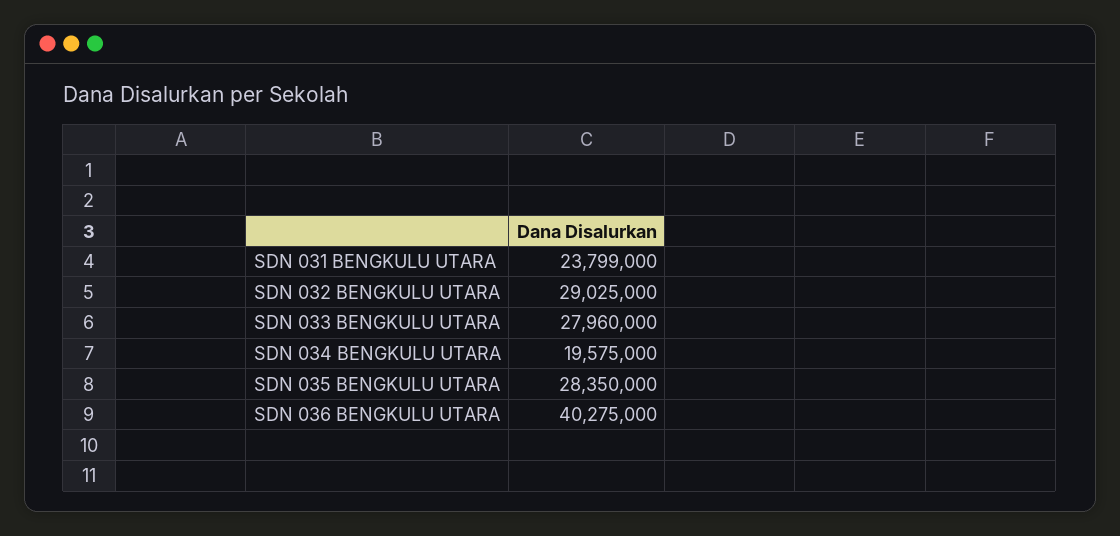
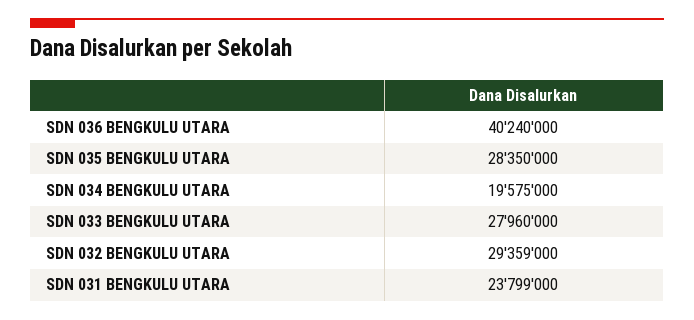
  {
    "SDN 031 BENGKULU UTARA": 23799000,
-   "SDN 032 BENGKULU UTARA": 29025000,
+   "SDN 032 BENGKULU UTARA": 29359000,
    "SDN 033 BENGKULU UTARA": 27960000,
    "SDN 034 BENGKULU UTARA": 19575000,
    "SDN 035 BENGKULU UTARA": 28350000,
-   "SDN 036 BENGKULU UTARA": 40275000
+   "SDN 036 BENGKULU UTARA": 40240000
  }

